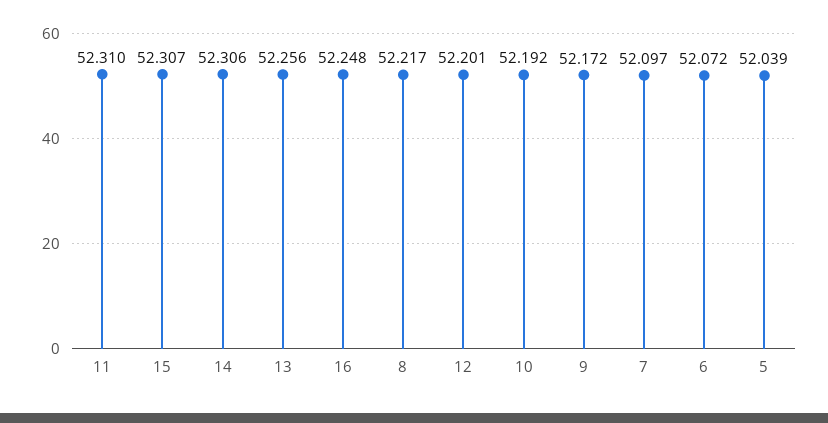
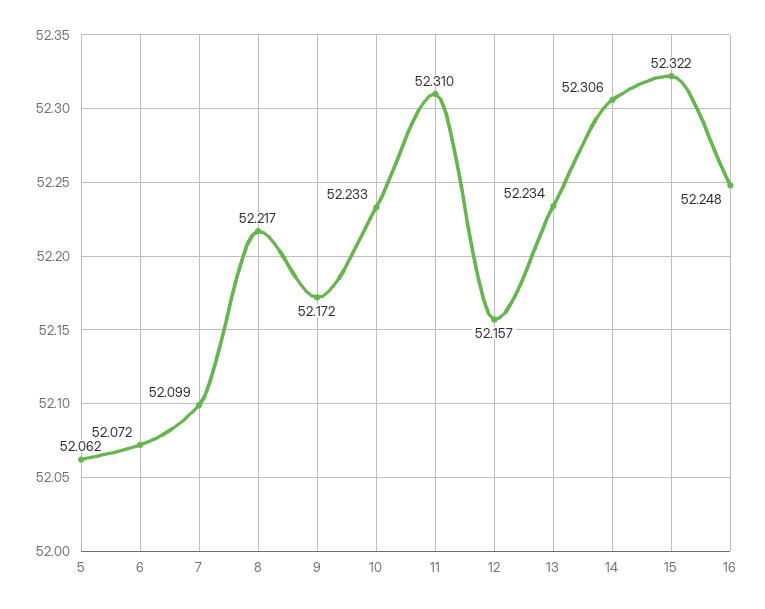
  {
    "11": 52.31,
-   "15": 52.307,
+   "15": 52.322,
    "14": 52.306,
-   "13": 52.256,
+   "13": 52.234,
    "16": 52.248,
    "8": 52.217,
-   "12": 52.201,
+   "12": 52.157,
-   "10": 52.192,
+   "10": 52.233,
    "9": 52.172,
-   "7": 52.097,
+   "7": 52.099,
    "6": 52.072,
-   "5": 52.039
+   "5": 52.062
  }

